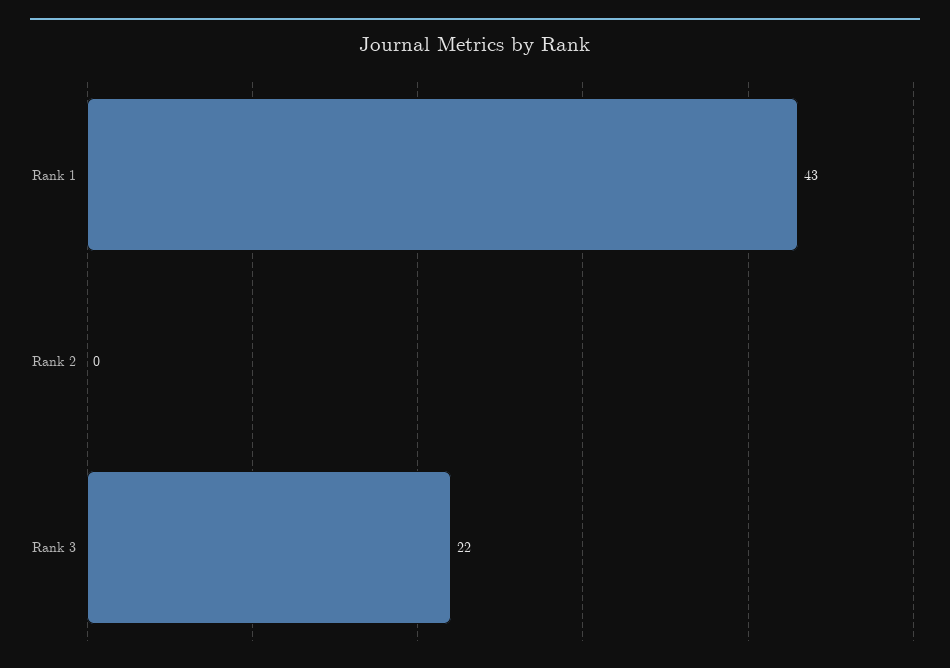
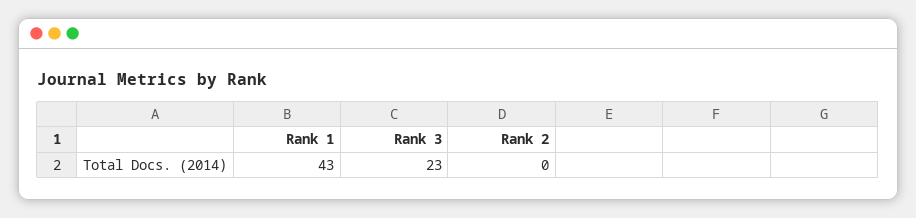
  {
    "Rank 1": 43,
    "Rank 2": 0,
-   "Rank 3": 22
+   "Rank 3": 23
  }

